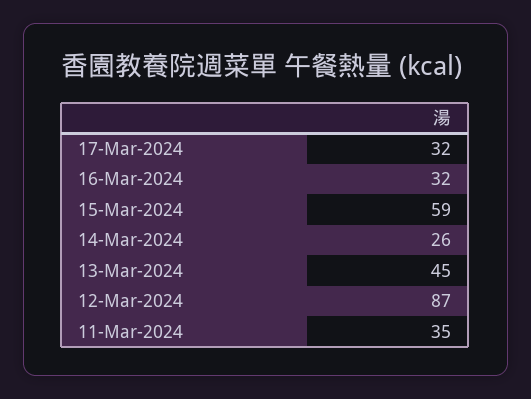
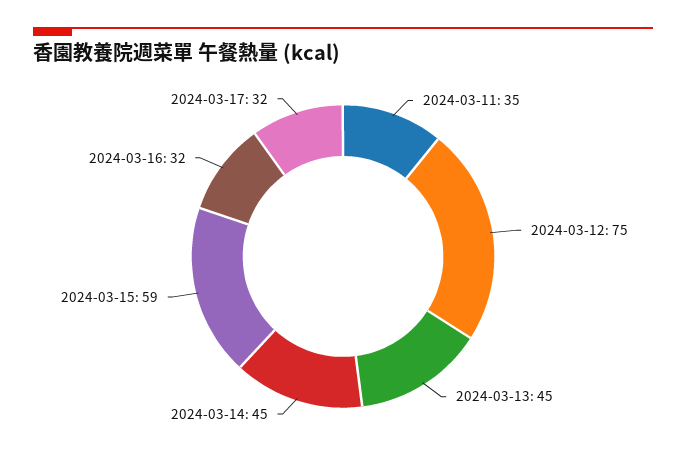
  {
    "17-Mar-2024": 32,
    "16-Mar-2024": 32,
    "15-Mar-2024": 59,
-   "14-Mar-2024": 26,
+   "14-Mar-2024": 45,
    "13-Mar-2024": 45,
-   "12-Mar-2024": 87,
+   "12-Mar-2024": 75,
    "11-Mar-2024": 35
  }

